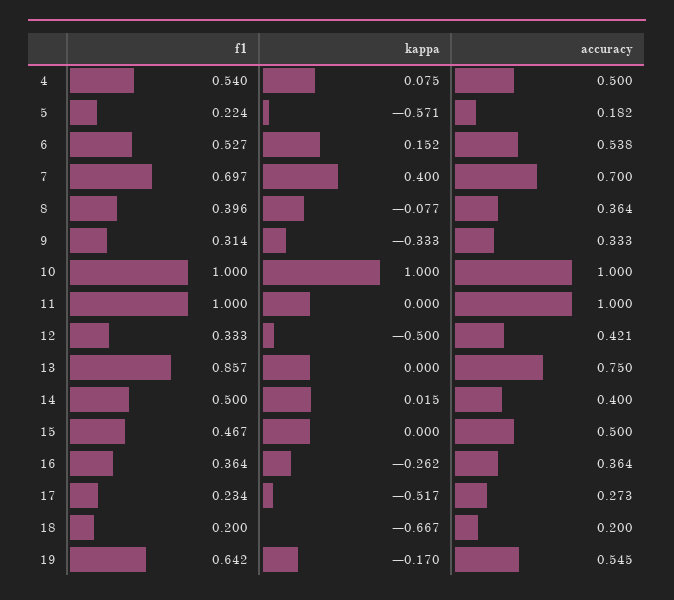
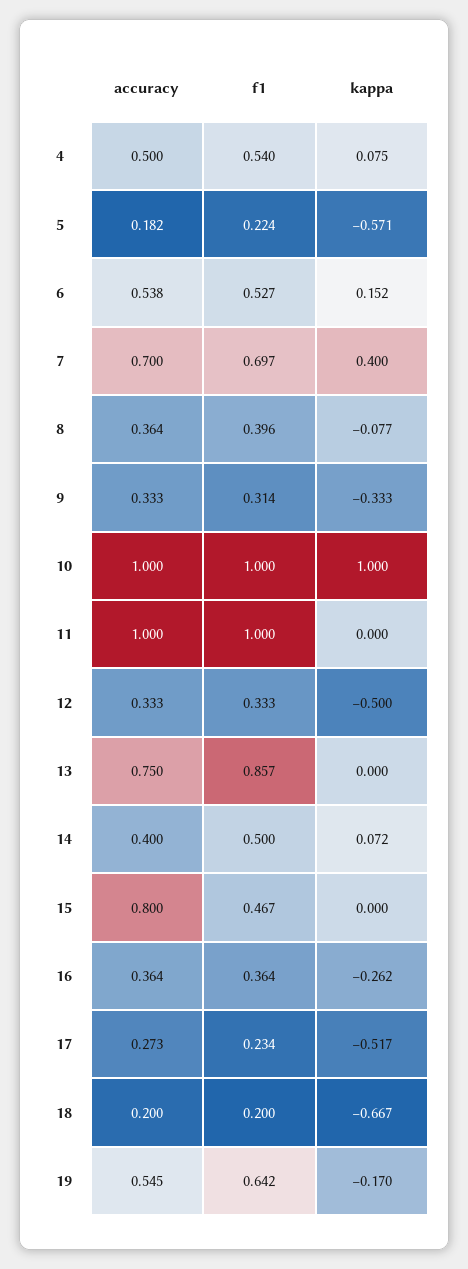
  {
    "f1": {
      "4": 0.54,
      "5": 0.224,
      "6": 0.527,
      "7": 0.697,
      "8": 0.396,
      "9": 0.314,
      "10": 1,
      "11": 1,
      "12": 0.333,
      "13": 0.857,
      "14": 0.5,
      "15": 0.467,
      "16": 0.364,
      "17": 0.234,
      "18": 0.2,
      "19": 0.642
    },
    "kappa": {
      "4": 0.075,
      "5": -0.571,
      "6": 0.152,
      "7": 0.4,
      "8": -0.077,
      "9": -0.333,
      "10": 1,
      "11": 0,
      "12": -0.5,
      "13": 0,
-     "14": 0.015,
+     "14": 0.072,
      "15": 0,
      "16": -0.262,
      "17": -0.517,
      "18": -0.667,
      "19": -0.17
    },
    "accuracy": {
      "4": 0.5,
      "5": 0.182,
      "6": 0.538,
      "7": 0.7,
      "8": 0.364,
      "9": 0.333,
      "10": 1,
      "11": 1,
-     "12": 0.421,
+     "12": 0.333,
      "13": 0.75,
      "14": 0.4,
-     "15": 0.5,
+     "15": 0.8,
      "16": 0.364,
      "17": 0.273,
      "18": 0.2,
      "19": 0.545
    }
  }

